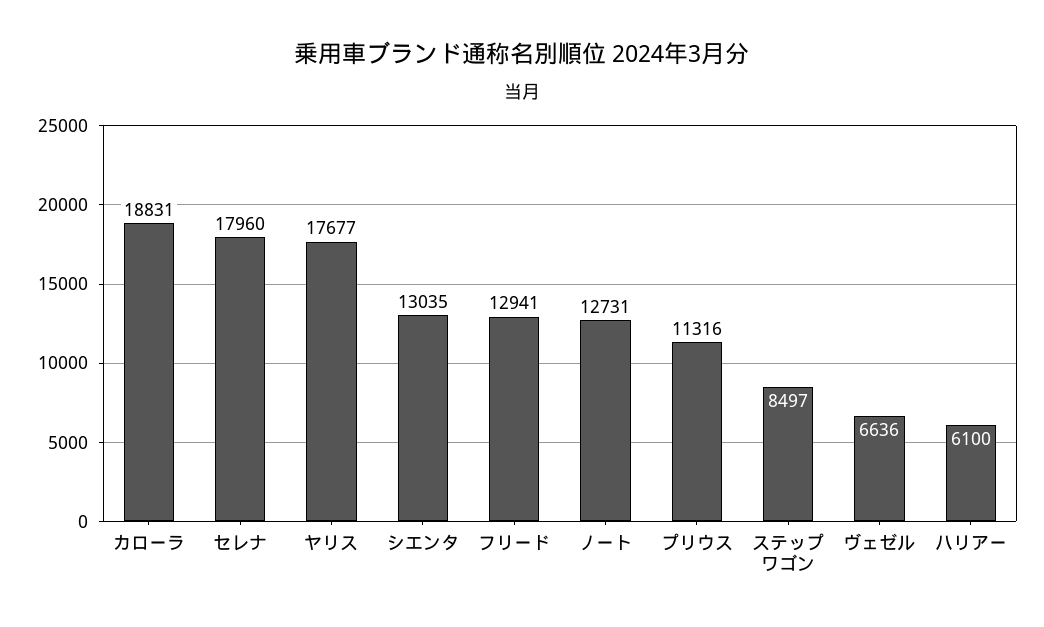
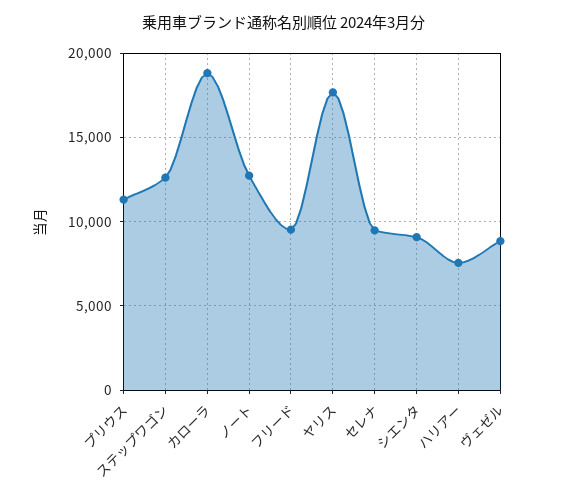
  {
    "カローラ": 18831,
-   "セレナ": 17960,
+   "セレナ": 9500,
    "ヤリス": 17677,
-   "シエンタ": 13035,
+   "シエンタ": 9000,
-   "フリード": 12941,
+   "フリード": 9500,
    "ノート": 12731,
    "プリウス": 11316,
-   "ステップワゴン": 8497,
+   "ステップワゴン": 12500,
-   "ヴェゼル": 6636,
+   "ヴェゼル": 9000,
-   "ハリアー": 6100
+   "ハリアー": 7500
  }

